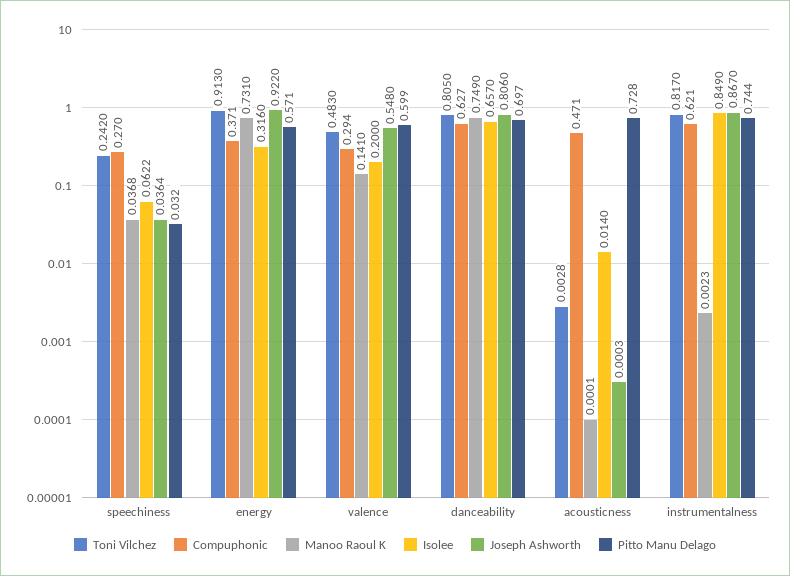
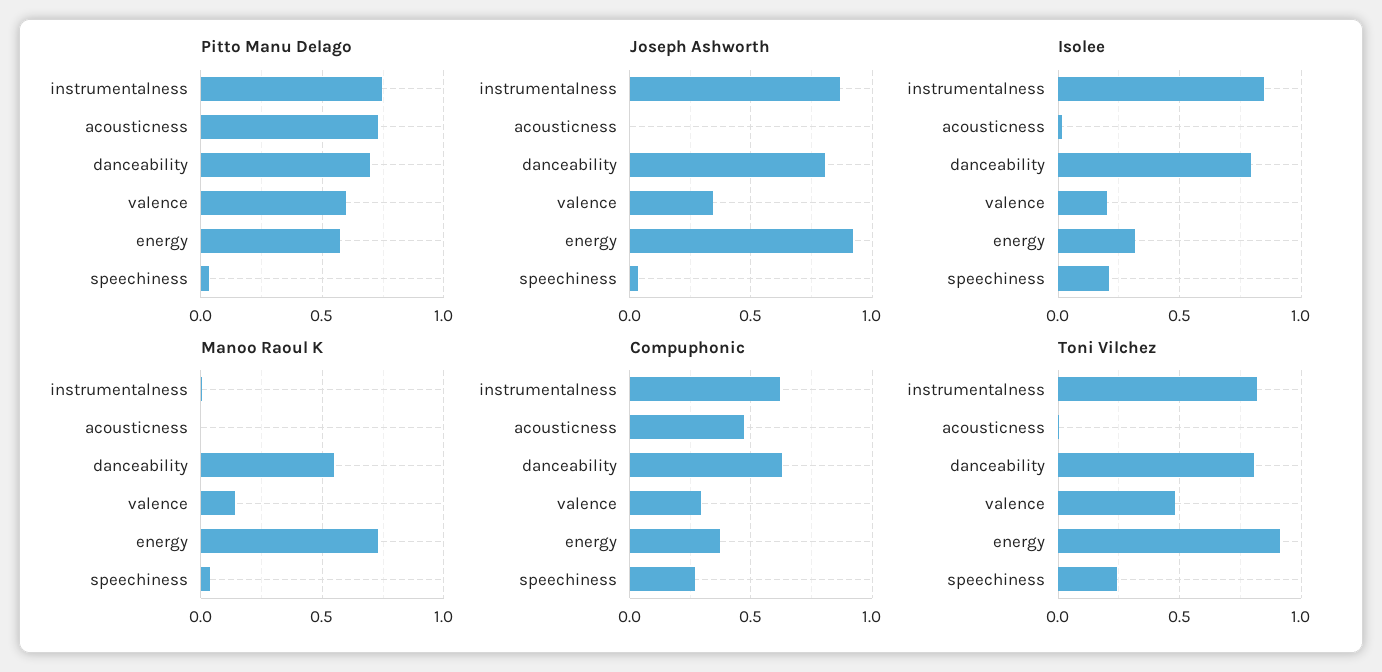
  {
    "Toni Vilchez": {
      "speechiness": 0.242,
      "energy": 0.913,
      "valence": 0.483,
      "danceability": 0.805,
      "acousticness": 0.0028,
      "instrumentalness": 0.817
    },
    "Compuphonic": {
      "speechiness": 0.27,
      "energy": 0.371,
      "valence": 0.294,
      "danceability": 0.627,
      "acousticness": 0.471,
      "instrumentalness": 0.621
    },
    "Manoo Raoul K": {
      "speechiness": 0.0368,
      "energy": 0.731,
      "valence": 0.141,
-     "danceability": 0.749,
+     "danceability": 0.55,
      "acousticness": 0.0001,
      "instrumentalness": 0.0023
    },
    "Isolee": {
-     "speechiness": 0.0622,
+     "speechiness": 0.2,
      "energy": 0.316,
      "valence": 0.2,
-     "danceability": 0.657,
+     "danceability": 0.8,
      "acousticness": 0.014,
      "instrumentalness": 0.849
    },
    "Joseph Ashworth": {
      "speechiness": 0.0364,
      "energy": 0.922,
-     "valence": 0.548,
+     "valence": 0.35,
      "danceability": 0.806,
      "acousticness": 0.0003,
      "instrumentalness": 0.867
    },
    "Pitto Manu Delago": {
      "speechiness": 0.032,
      "energy": 0.571,
      "valence": 0.599,
      "danceability": 0.697,
      "acousticness": 0.728,
      "instrumentalness": 0.744
    }
  }

